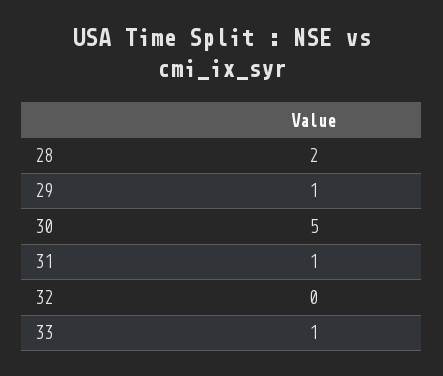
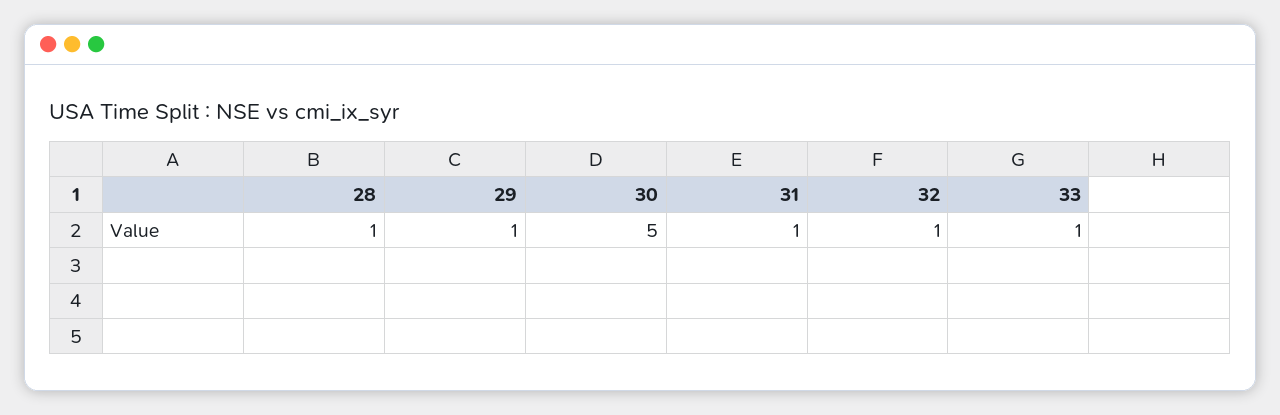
  {
-   "28": 2,
+   "28": 1,
    "29": 1,
    "30": 5,
    "31": 1,
-   "32": 0,
+   "32": 1,
    "33": 1
  }

